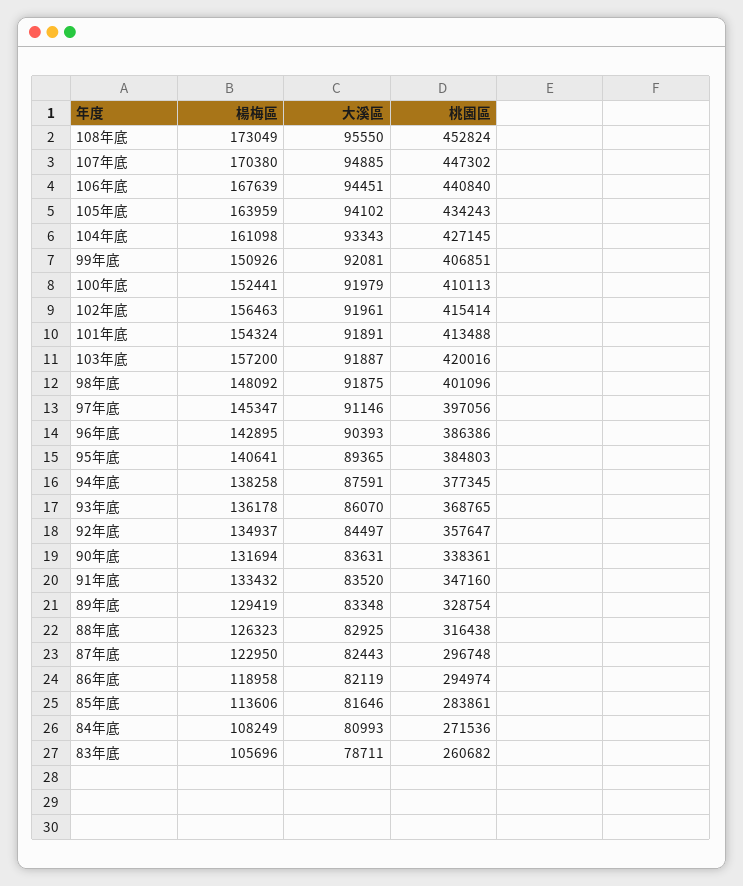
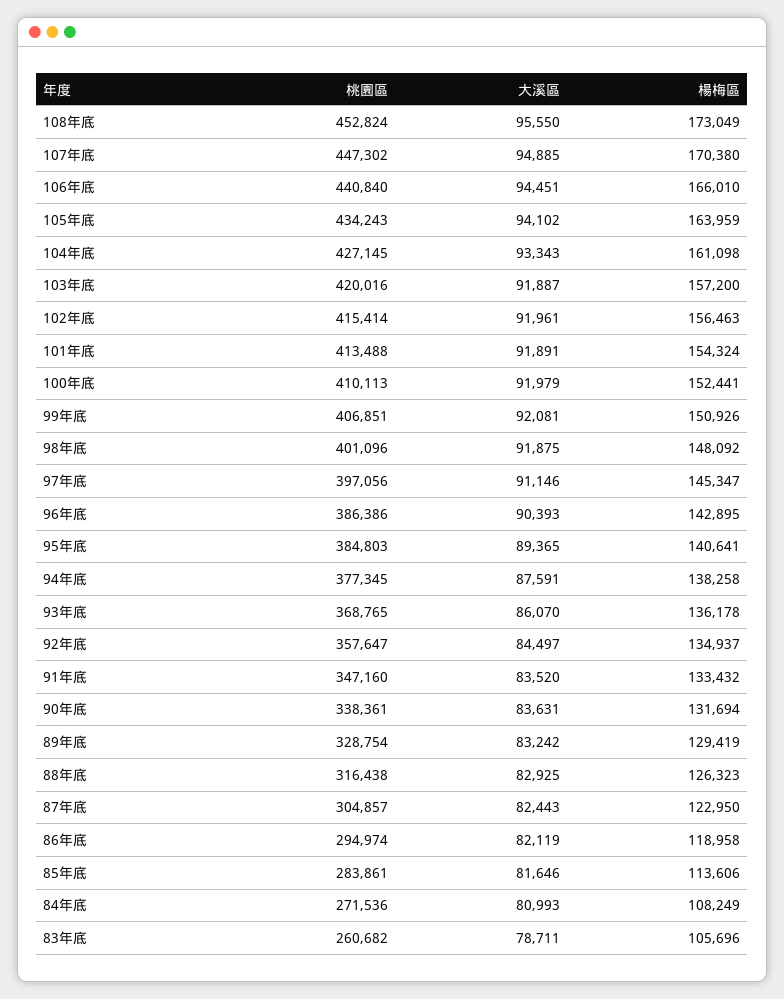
  {
    "楊梅區": {
      "108年底": 173049,
      "107年底": 170380,
-     "106年底": 167639,
+     "106年底": 166010,
      "105年底": 163959,
      "104年底": 161098,
      "99年底": 150926,
      "100年底": 152441,
      "102年底": 156463,
      "101年底": 154324,
      "103年底": 157200,
      "98年底": 148092,
      "97年底": 145347,
      "96年底": 142895,
      "95年底": 140641,
      "94年底": 138258,
      "93年底": 136178,
      "92年底": 134937,
      "90年底": 131694,
      "91年底": 133432,
      "89年底": 129419,
      "88年底": 126323,
      "87年底": 122950,
      "86年底": 118958,
      "85年底": 113606,
      "84年底": 108249,
      "83年底": 105696
    },
    "大溪區": {
      "108年底": 95550,
      "107年底": 94885,
      "106年底": 94451,
      "105年底": 94102,
      "104年底": 93343,
      "99年底": 92081,
      "100年底": 91979,
      "102年底": 91961,
      "101年底": 91891,
      "103年底": 91887,
      "98年底": 91875,
      "97年底": 91146,
      "96年底": 90393,
      "95年底": 89365,
      "94年底": 87591,
      "93年底": 86070,
      "92年底": 84497,
      "90年底": 83631,
      "91年底": 83520,
-     "89年底": 83348,
+     "89年底": 83242,
      "88年底": 82925,
      "87年底": 82443,
      "86年底": 82119,
      "85年底": 81646,
      "84年底": 80993,
      "83年底": 78711
    },
    "桃園區": {
      "108年底": 452824,
      "107年底": 447302,
      "106年底": 440840,
      "105年底": 434243,
      "104年底": 427145,
      "99年底": 406851,
      "100年底": 410113,
      "102年底": 415414,
      "101年底": 413488,
      "103年底": 420016,
      "98年底": 401096,
      "97年底": 397056,
      "96年底": 386386,
      "95年底": 384803,
      "94年底": 377345,
      "93年底": 368765,
      "92年底": 357647,
      "90年底": 338361,
      "91年底": 347160,
      "89年底": 328754,
      "88年底": 316438,
-     "87年底": 296748,
+     "87年底": 304857,
      "86年底": 294974,
      "85年底": 283861,
      "84年底": 271536,
      "83年底": 260682
    }
  }

